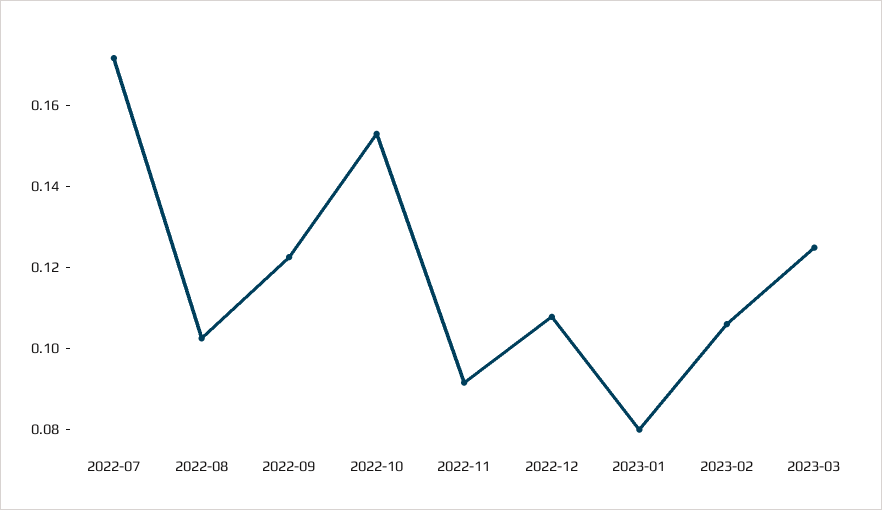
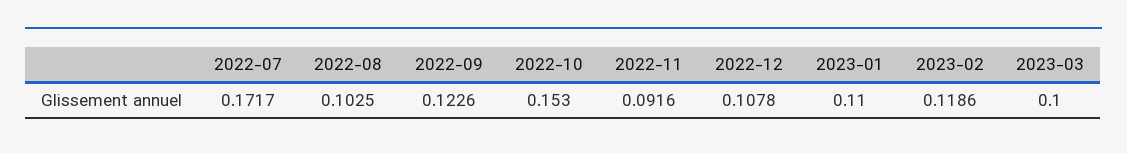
  {
    "2022-07": 0.1717,
    "2022-08": 0.1025,
    "2022-09": 0.1226,
    "2022-10": 0.153,
    "2022-11": 0.0916,
    "2022-12": 0.1078,
-   "2023-01": 0.08,
+   "2023-01": 0.11,
-   "2023-02": 0.105,
+   "2023-02": 0.1186,
-   "2023-03": 0.125
+   "2023-03": 0.1
  }

